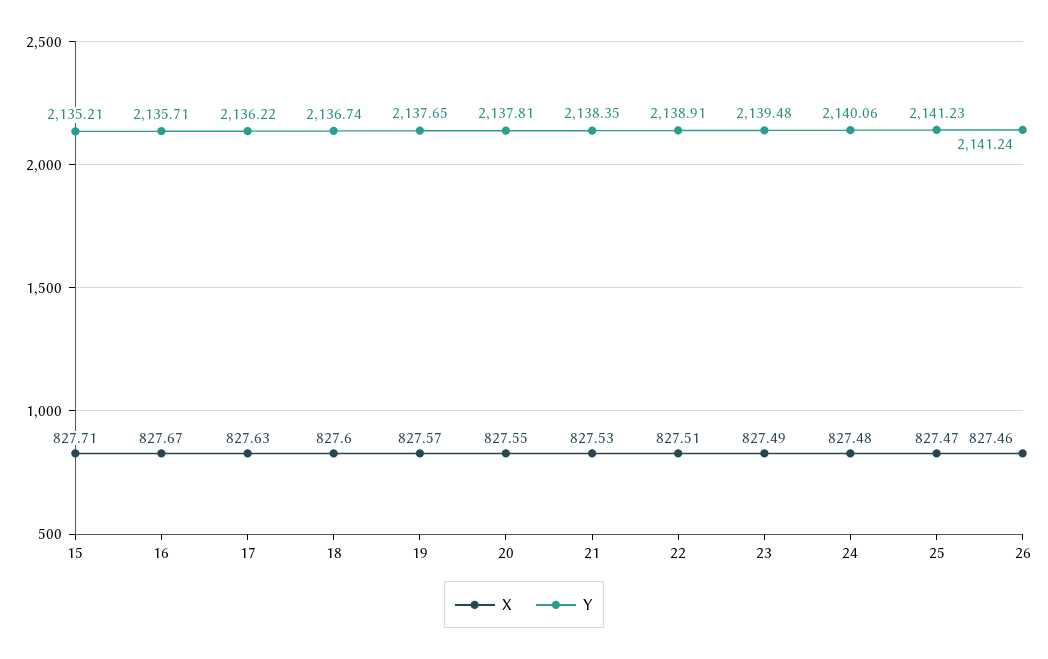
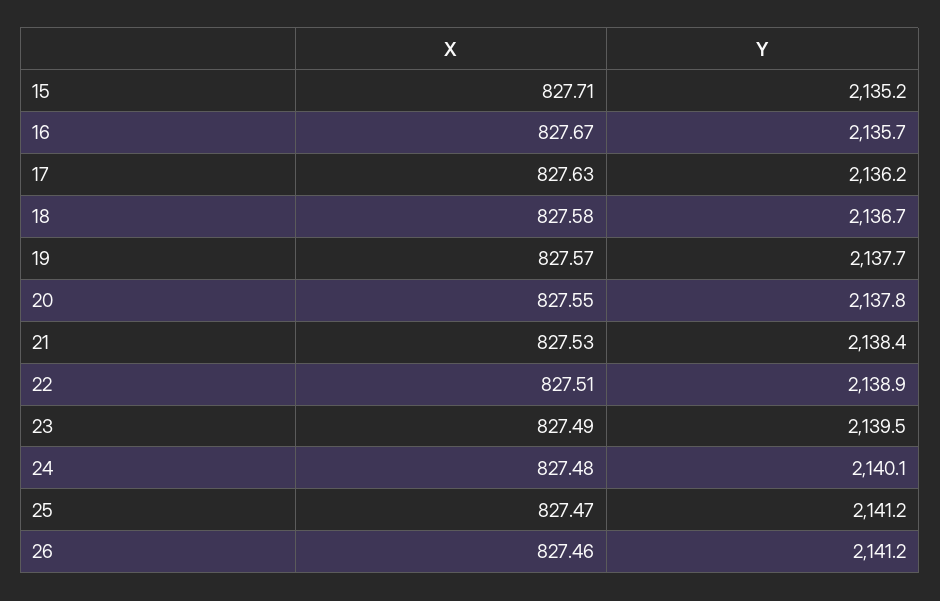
  {
    "X": {
      "15": 827.71,
      "16": 827.67,
      "17": 827.63,
-     "18": 827.6,
+     "18": 827.58,
      "19": 827.57,
      "20": 827.55,
      "21": 827.53,
      "22": 827.51,
      "23": 827.49,
      "24": 827.48,
      "25": 827.47,
      "26": 827.46
    },
    "Y": {
      "15": 2135.21,
      "16": 2135.71,
      "17": 2136.22,
      "18": 2136.74,
      "19": 2137.65,
      "20": 2137.81,
      "21": 2138.35,
      "22": 2138.91,
      "23": 2139.48,
      "24": 2140.06,
      "25": 2141.23,
      "26": 2141.24
    }
  }

